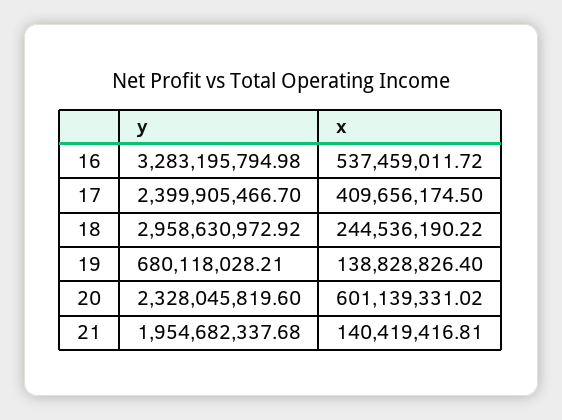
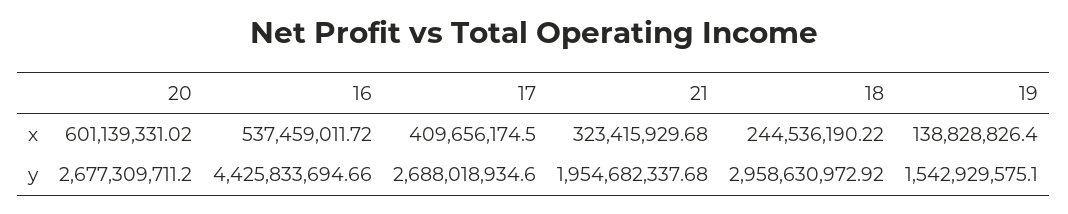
  {
    "y": {
-     "16": 3283195794.98,
+     "16": 4425833694.66,
-     "17": 2399905466.7,
+     "17": 2688018934.6,
      "18": 2958630972.92,
-     "19": 680118028.21,
+     "19": 1542929575.1,
-     "20": 2328045819.6,
+     "20": 2677309711.2,
      "21": 1954682337.68
    },
    "x": {
      "16": 537459011.72,
      "17": 409656174.5,
      "18": 244536190.22,
      "19": 138828826.4,
      "20": 601139331.02,
-     "21": 140419416.81
+     "21": 323415929.68
    }
  }

